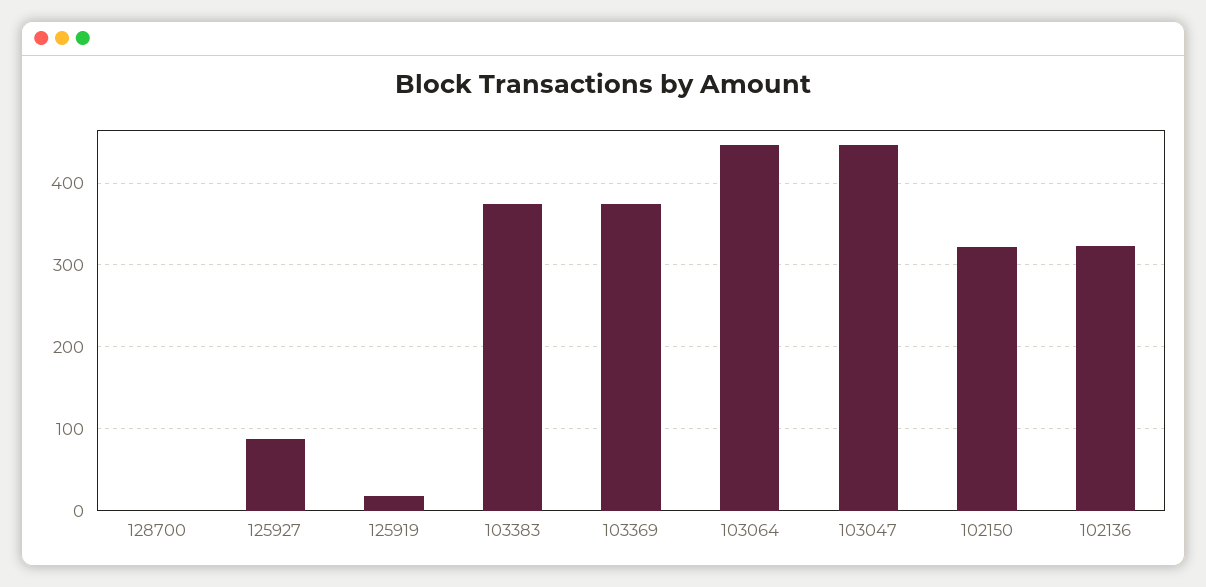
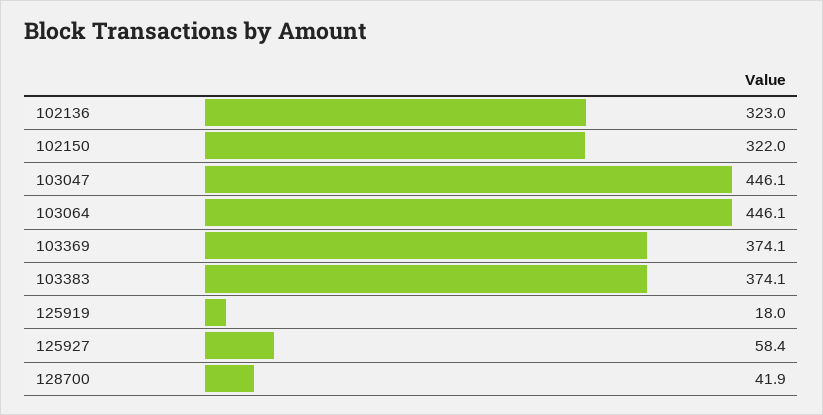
  {
-   "128700": 0,
+   "128700": 41.9,
-   "125927": 90,
+   "125927": 58.4,
    "125919": 18,
    "103383": 374.1,
    "103369": 374.1,
    "103064": 446.1,
    "103047": 446.1,
    "102150": 322,
    "102136": 323
  }

